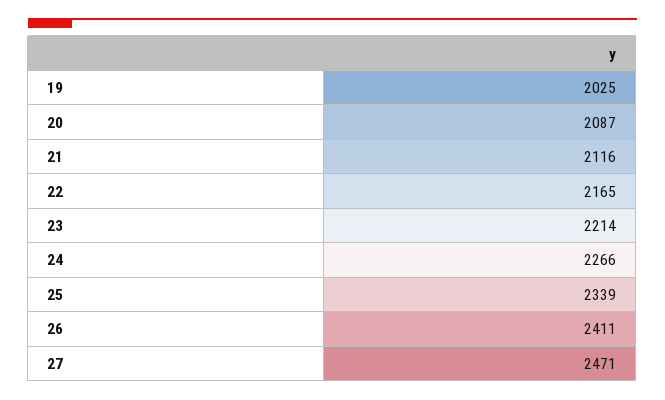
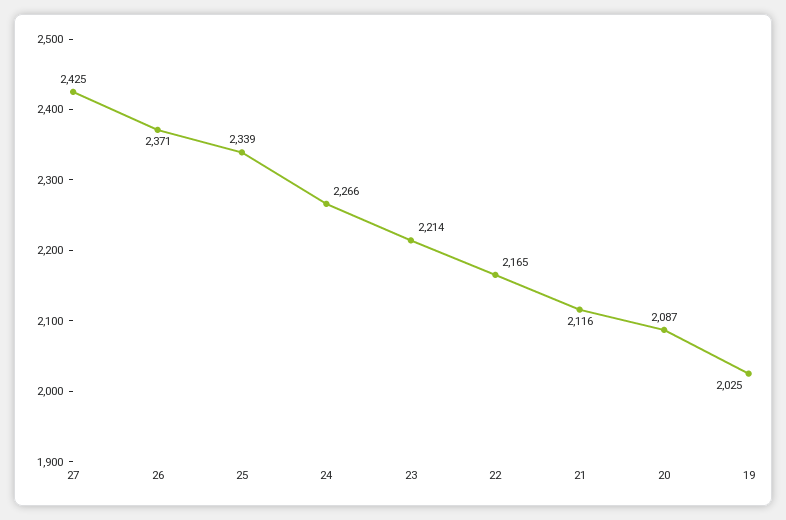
  {
    "19": 2025,
    "20": 2087,
    "21": 2116,
    "22": 2165,
    "23": 2214,
    "24": 2266,
    "25": 2339,
-   "26": 2411,
+   "26": 2371,
-   "27": 2471
+   "27": 2425
  }

